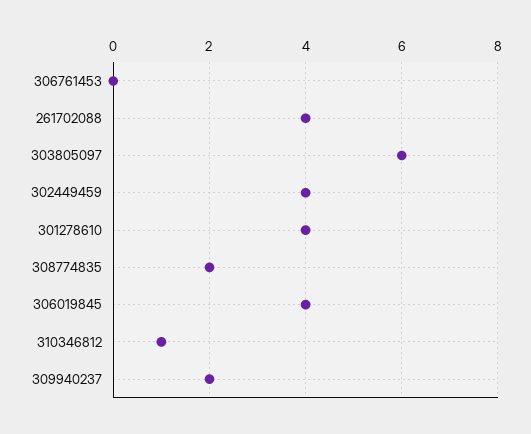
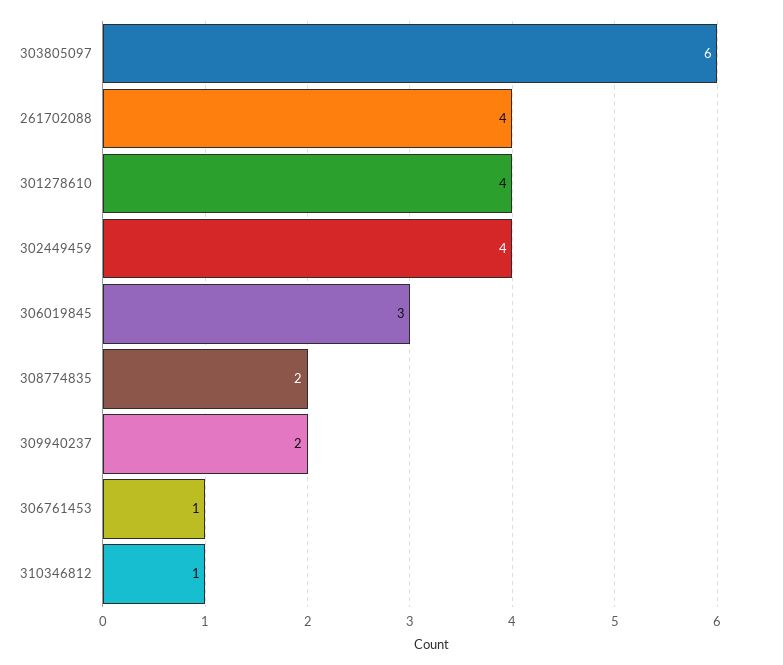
  {
-   "306761453": 0,
+   "306761453": 1,
    "261702088": 4,
    "303805097": 6,
    "302449459": 4,
    "301278610": 4,
    "308774835": 2,
-   "306019845": 4,
+   "306019845": 3,
    "310346812": 1,
    "309940237": 2
  }

